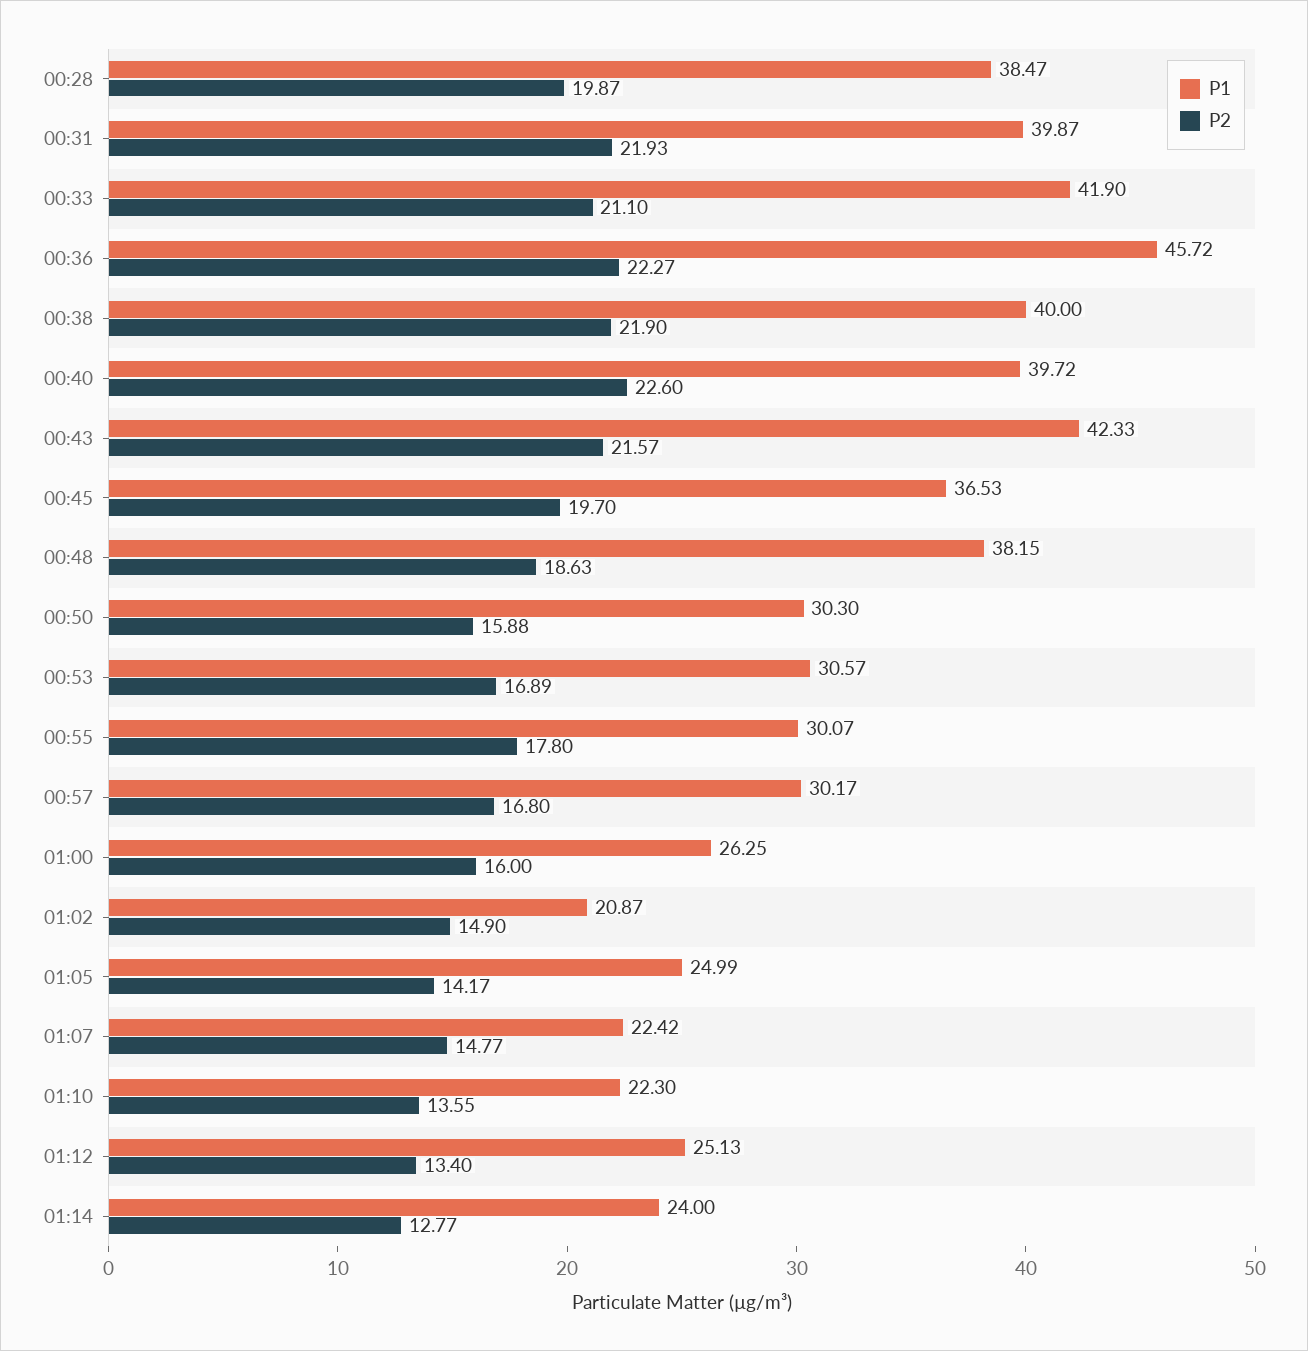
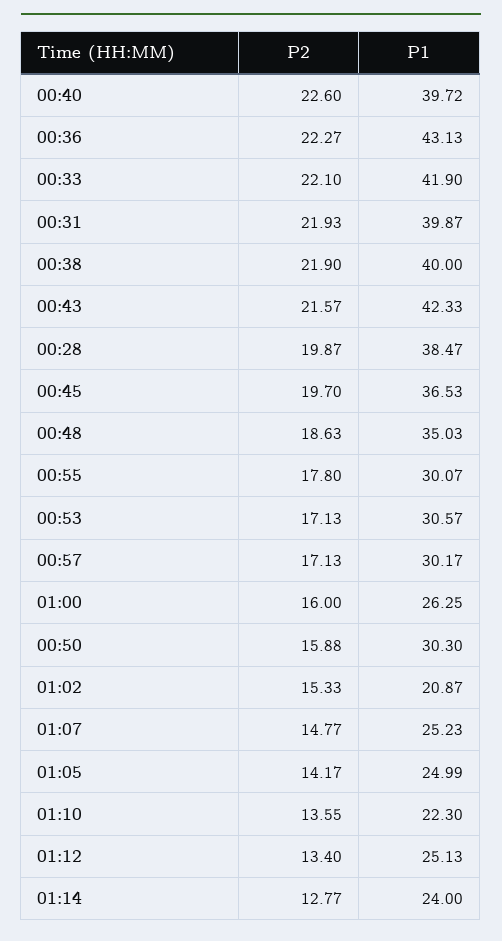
  {
    "P1": {
      "00:28": 38.47,
      "00:31": 39.87,
      "00:33": 41.9,
-     "00:36": 45.72,
+     "00:36": 43.13,
      "00:38": 40,
      "00:40": 39.72,
      "00:43": 42.33,
      "00:45": 36.53,
-     "00:48": 38.15,
+     "00:48": 35.03,
      "00:50": 30.3,
      "00:53": 30.57,
      "00:55": 30.07,
      "00:57": 30.17,
      "01:00": 26.25,
      "01:02": 20.87,
      "01:05": 24.99,
-     "01:07": 22.42,
+     "01:07": 25.23,
      "01:10": 22.3,
      "01:12": 25.13,
      "01:14": 24
    },
    "P2": {
      "00:28": 19.87,
      "00:31": 21.93,
-     "00:33": 21.1,
+     "00:33": 22.1,
      "00:36": 22.27,
      "00:38": 21.9,
      "00:40": 22.6,
      "00:43": 21.57,
      "00:45": 19.7,
      "00:48": 18.63,
      "00:50": 15.88,
-     "00:53": 16.89,
+     "00:53": 17.13,
      "00:55": 17.8,
-     "00:57": 16.8,
+     "00:57": 17.13,
      "01:00": 16,
-     "01:02": 14.9,
+     "01:02": 15.33,
      "01:05": 14.17,
      "01:07": 14.77,
      "01:10": 13.55,
      "01:12": 13.4,
      "01:14": 12.77
    }
  }

